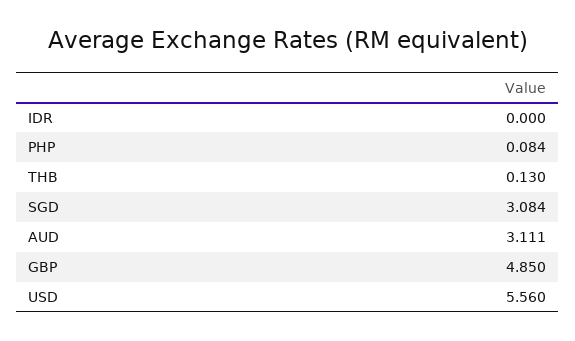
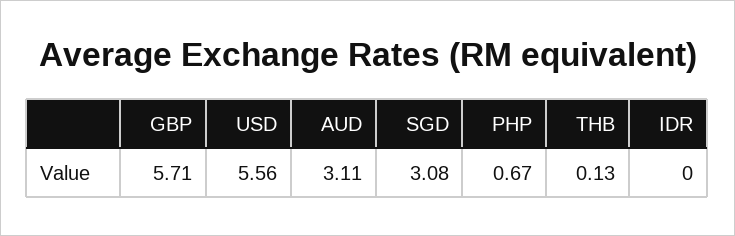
  {
    "IDR": 0,
-   "PHP": 0.084,
+   "PHP": 0.67,
    "THB": 0.13,
    "SGD": 3.084,
    "AUD": 3.111,
-   "GBP": 4.85,
+   "GBP": 5.71,
    "USD": 5.56
  }

